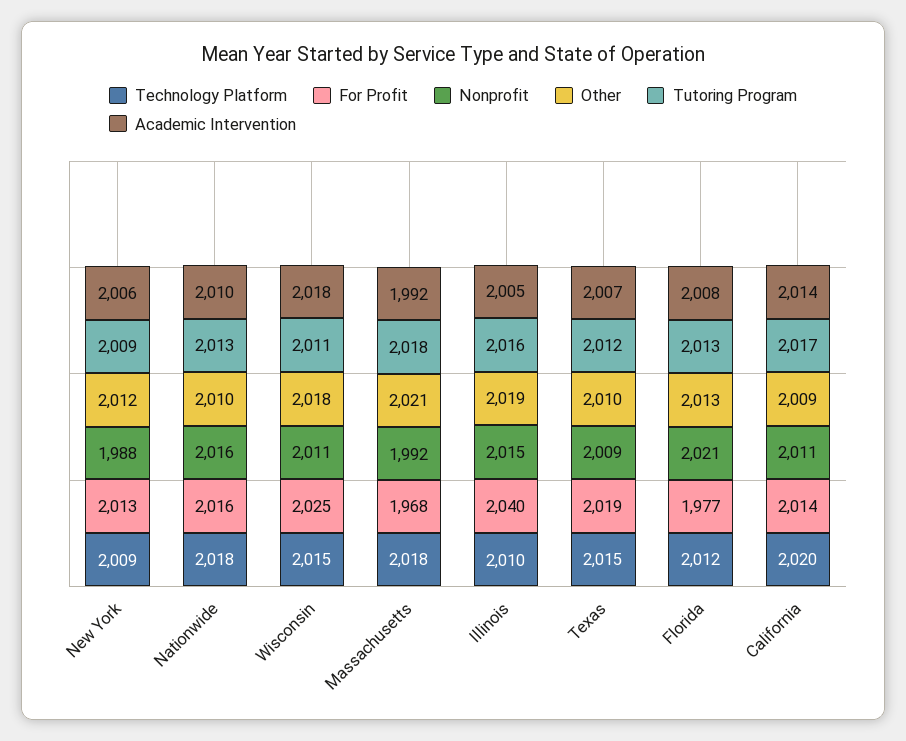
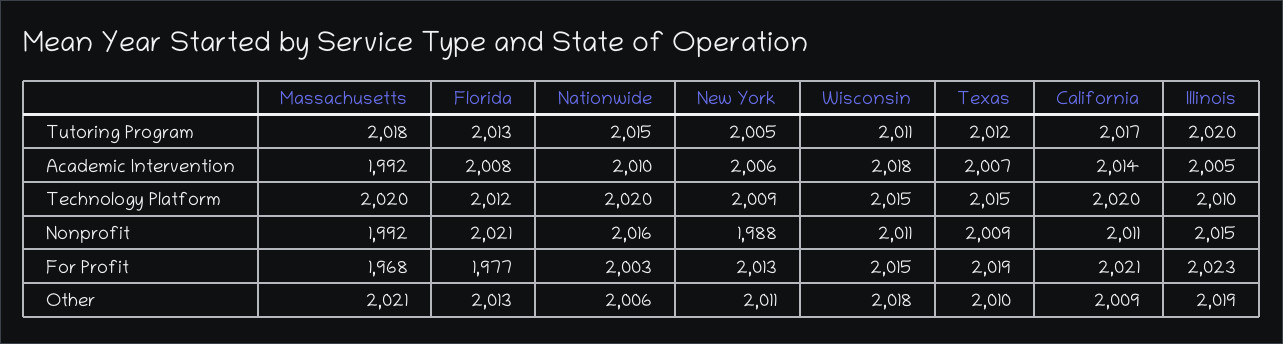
  {
    "Technology Platform": {
      "New York": 2009,
-     "Nationwide": 2018,
+     "Nationwide": 2020,
      "Wisconsin": 2015,
-     "Massachusetts": 2018,
+     "Massachusetts": 2020,
      "Illinois": 2010,
      "Texas": 2015,
      "Florida": 2012,
      "California": 2020
    },
    "For Profit": {
      "New York": 2013,
-     "Nationwide": 2016,
+     "Nationwide": 2003,
-     "Wisconsin": 2025,
+     "Wisconsin": 2015,
      "Massachusetts": 1968,
-     "Illinois": 2040,
+     "Illinois": 2023,
      "Texas": 2019,
      "Florida": 1977,
-     "California": 2014
+     "California": 2021
    },
    "Nonprofit": {
      "New York": 1988,
      "Nationwide": 2016,
      "Wisconsin": 2011,
      "Massachusetts": 1992,
      "Illinois": 2015,
      "Texas": 2009,
      "Florida": 2021,
      "California": 2011
    },
    "Other": {
-     "New York": 2012,
+     "New York": 2011,
-     "Nationwide": 2010,
+     "Nationwide": 2006,
      "Wisconsin": 2018,
      "Massachusetts": 2021,
      "Illinois": 2019,
      "Texas": 2010,
      "Florida": 2013,
      "California": 2009
    },
    "Tutoring Program": {
-     "New York": 2009,
+     "New York": 2005,
-     "Nationwide": 2013,
+     "Nationwide": 2015,
      "Wisconsin": 2011,
      "Massachusetts": 2018,
-     "Illinois": 2016,
+     "Illinois": 2020,
      "Texas": 2012,
      "Florida": 2013,
      "California": 2017
    },
    "Academic Intervention": {
      "New York": 2006,
      "Nationwide": 2010,
      "Wisconsin": 2018,
      "Massachusetts": 1992,
      "Illinois": 2005,
      "Texas": 2007,
      "Florida": 2008,
      "California": 2014
    }
  }

